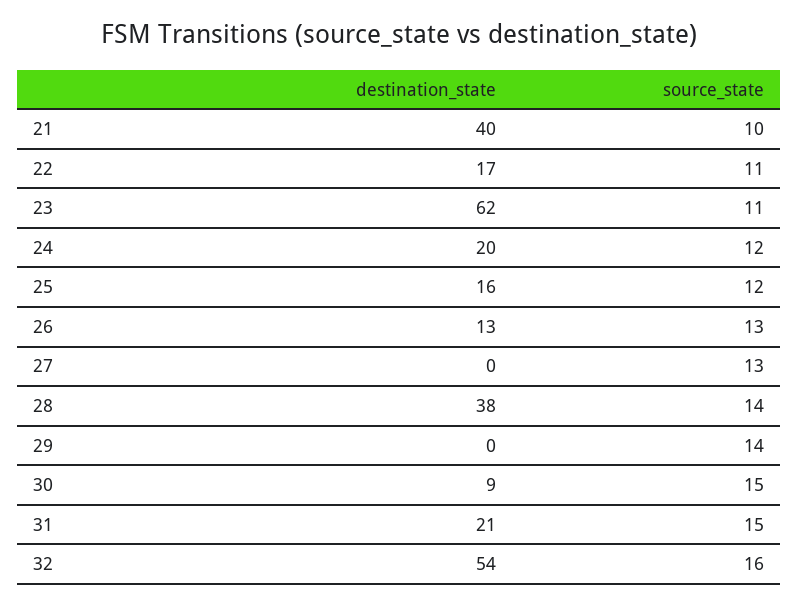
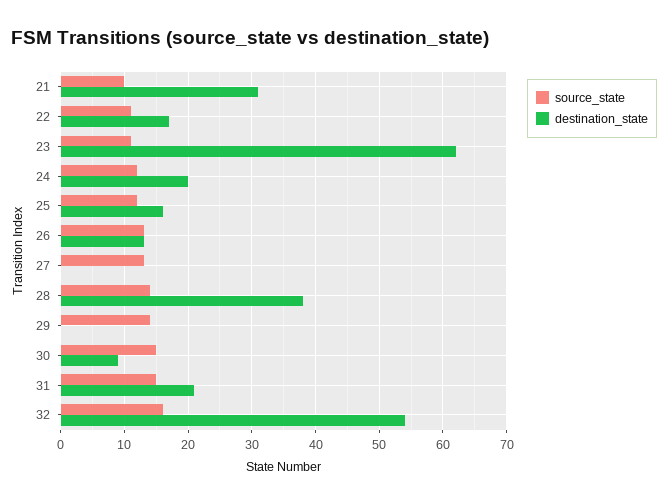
  {
    "destination_state": {
-     "21": 40,
+     "21": 31,
      "22": 17,
      "23": 62,
      "24": 20,
      "25": 16,
      "26": 13,
      "27": 0,
      "28": 38,
      "29": 0,
      "30": 9,
      "31": 21,
      "32": 54
    },
    "source_state": {
      "21": 10,
      "22": 11,
      "23": 11,
      "24": 12,
      "25": 12,
      "26": 13,
      "27": 13,
      "28": 14,
      "29": 14,
      "30": 15,
      "31": 15,
      "32": 16
    }
  }

